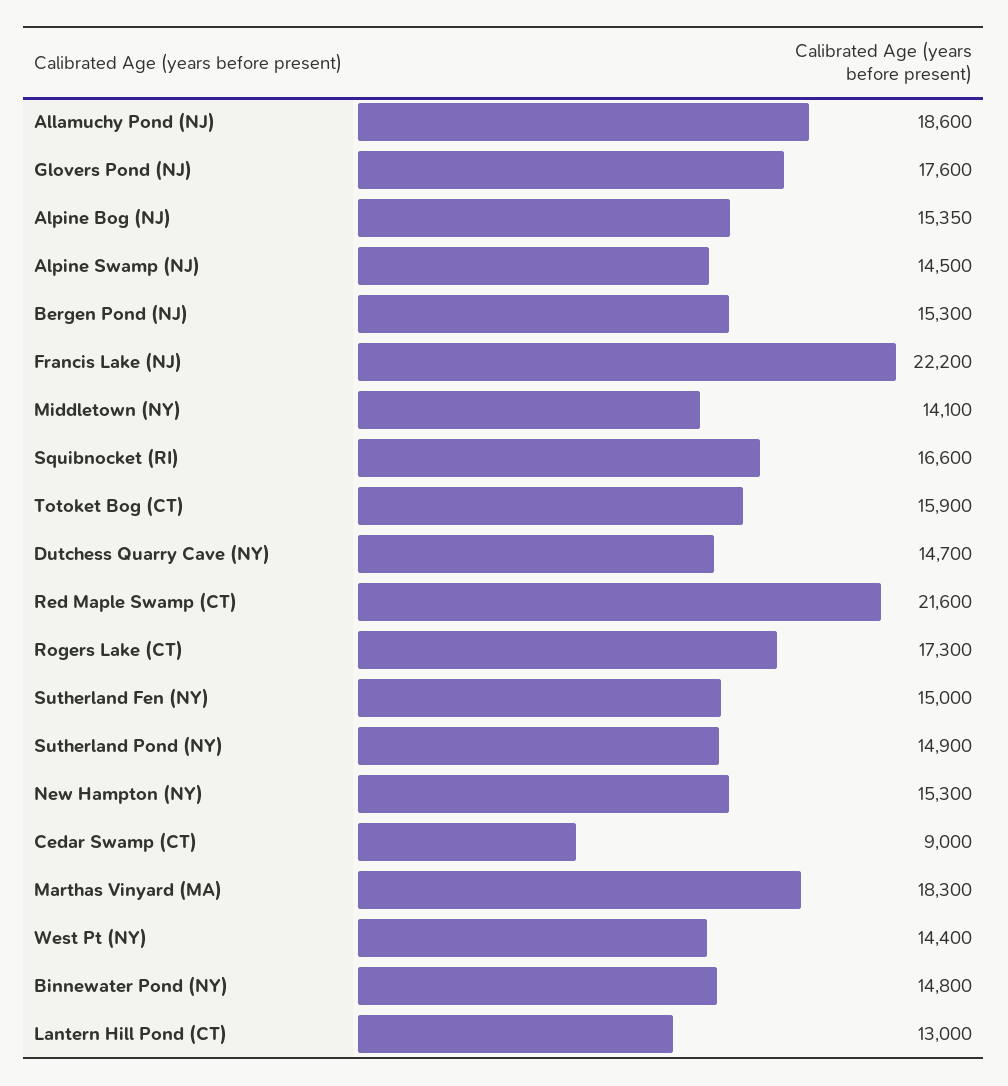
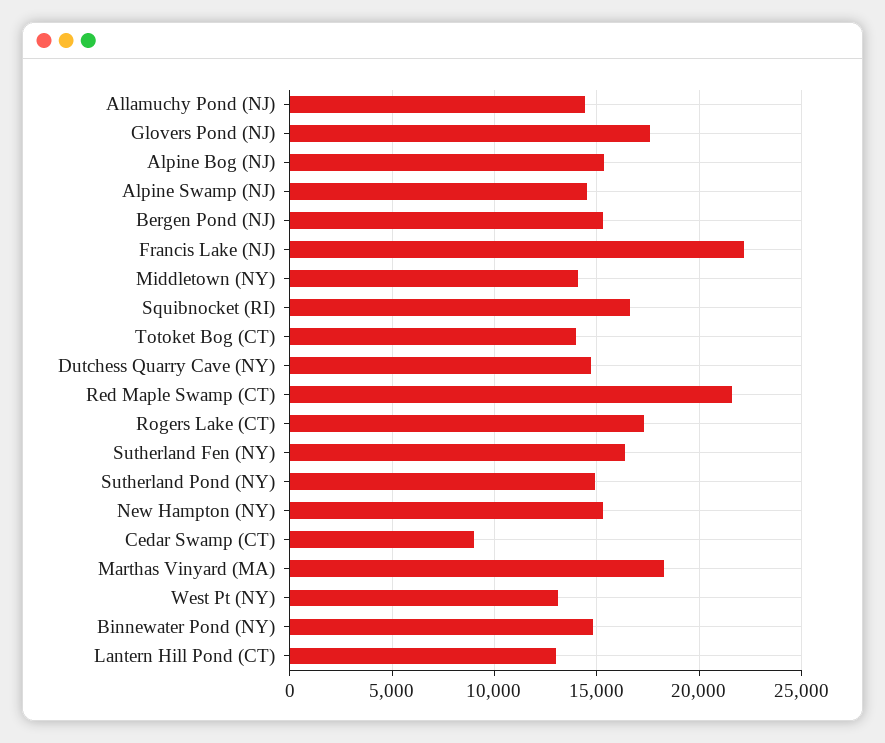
  {
-   "Allamuchy Pond (NJ)": 18600,
+   "Allamuchy Pond (NJ)": 14500,
    "Glovers Pond (NJ)": 17600,
    "Alpine Bog (NJ)": 15350,
    "Alpine Swamp (NJ)": 14500,
    "Bergen Pond (NJ)": 15300,
    "Francis Lake (NJ)": 22200,
    "Middletown (NY)": 14100,
    "Squibnocket (RI)": 16600,
-   "Totoket Bog (CT)": 15900,
+   "Totoket Bog (CT)": 14000,
    "Dutchess Quarry Cave (NY)": 14700,
    "Red Maple Swamp (CT)": 21600,
    "Rogers Lake (CT)": 17300,
-   "Sutherland Fen (NY)": 15000,
+   "Sutherland Fen (NY)": 16500,
    "Sutherland Pond (NY)": 14900,
    "New Hampton (NY)": 15300,
    "Cedar Swamp (CT)": 9000,
    "Marthas Vinyard (MA)": 18300,
-   "West Pt (NY)": 14400,
+   "West Pt (NY)": 13000,
    "Binnewater Pond (NY)": 14800,
    "Lantern Hill Pond (CT)": 13000
  }

